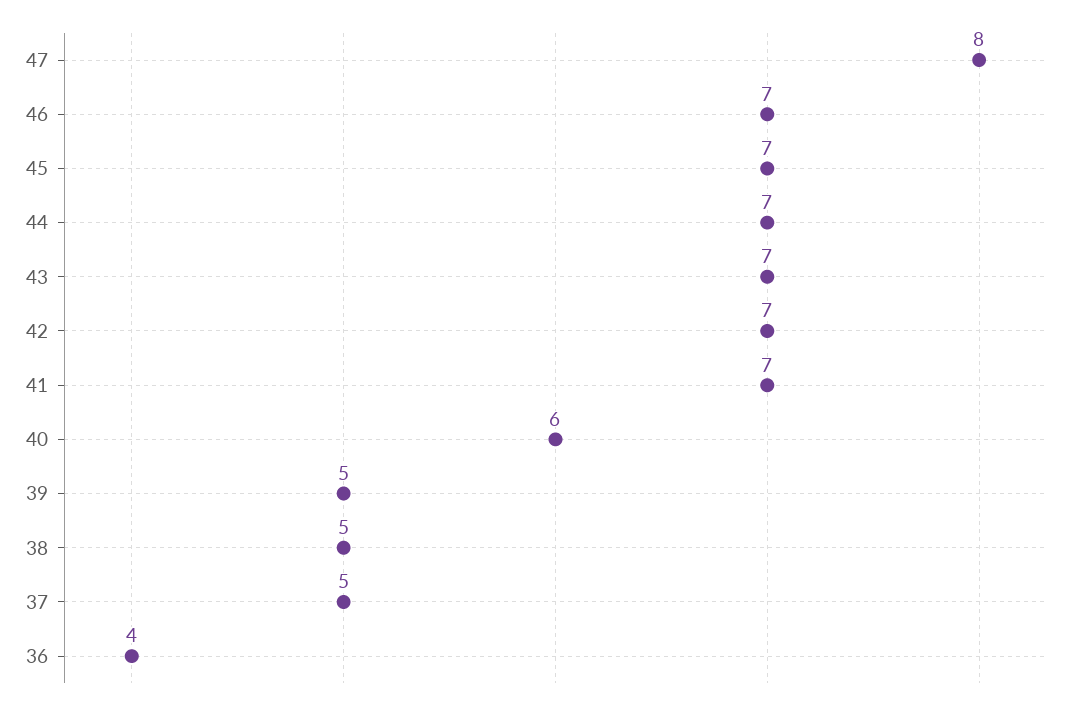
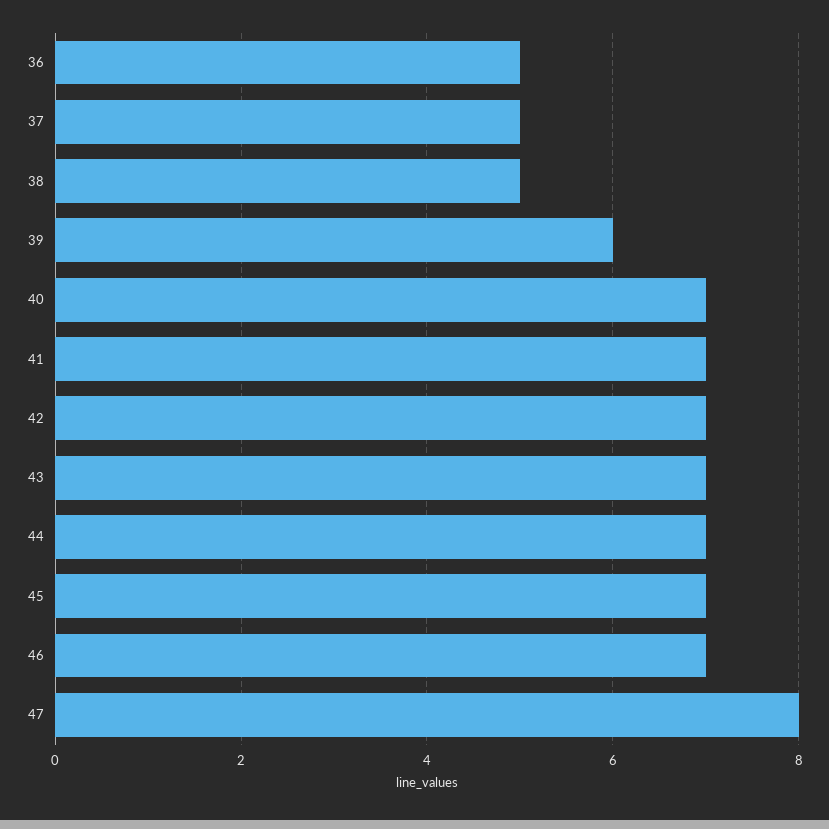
  {
    "47": 8,
    "46": 7,
    "45": 7,
    "44": 7,
    "43": 7,
    "42": 7,
    "41": 7,
-   "40": 6,
+   "40": 7,
-   "39": 5,
+   "39": 6,
    "38": 5,
    "37": 5,
-   "36": 4
+   "36": 5
  }

